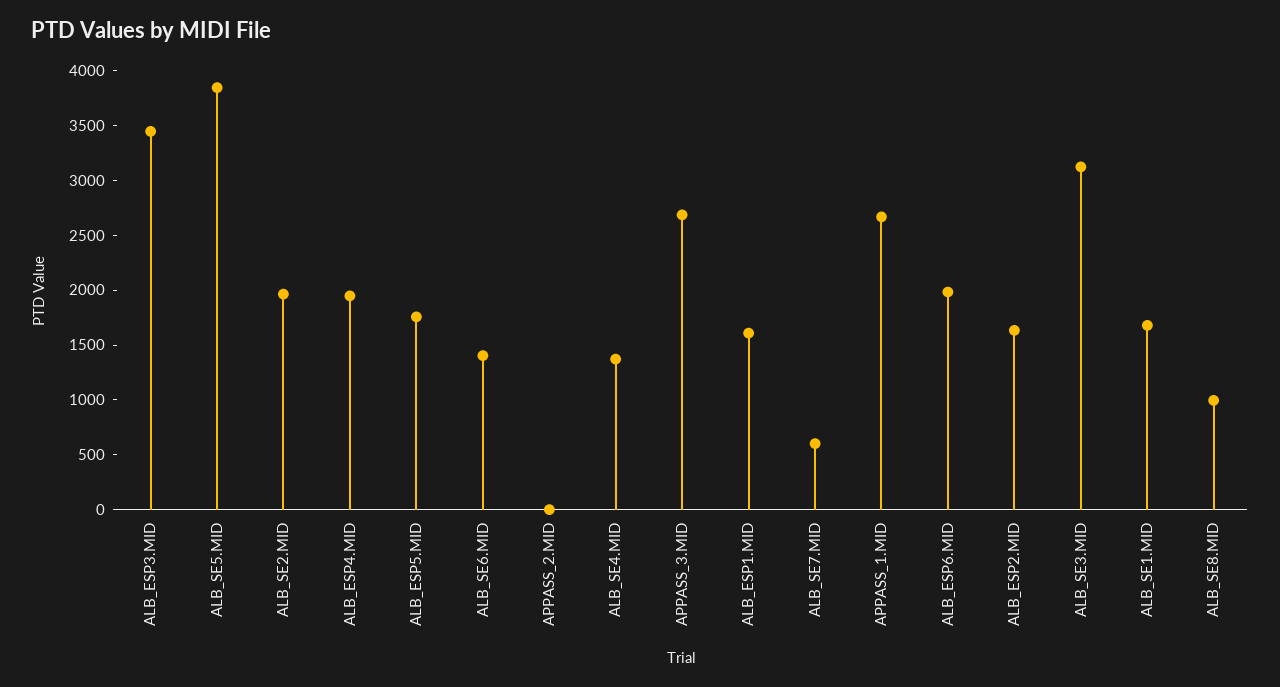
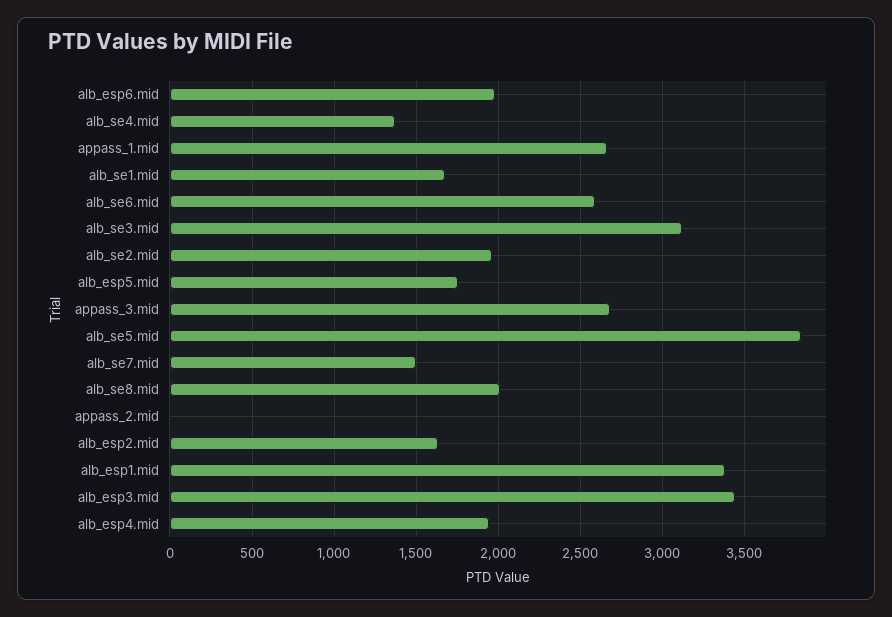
  {
    "ALB_ESP3.MID": 3450,
    "ALB_SE5.MID": 3850,
    "ALB_SE2.MID": 1950,
    "ALB_ESP4.MID": 1950,
    "ALB_ESP5.MID": 1750,
-   "ALB_SE6.MID": 1400,
+   "ALB_SE6.MID": 2600,
    "APPASS_2.MID": 0,
    "ALB_SE4.MID": 1350,
    "APPASS_3.MID": 2700,
-   "ALB_ESP1.MID": 1600,
+   "ALB_ESP1.MID": 3400,
-   "ALB_SE7.MID": 600,
+   "ALB_SE7.MID": 1500,
    "APPASS_1.MID": 2650,
    "ALB_ESP6.MID": 2000,
    "ALB_ESP2.MID": 1650,
    "ALB_SE3.MID": 3100,
    "ALB_SE1.MID": 1700,
-   "ALB_SE8.MID": 1000
+   "ALB_SE8.MID": 2000
  }

